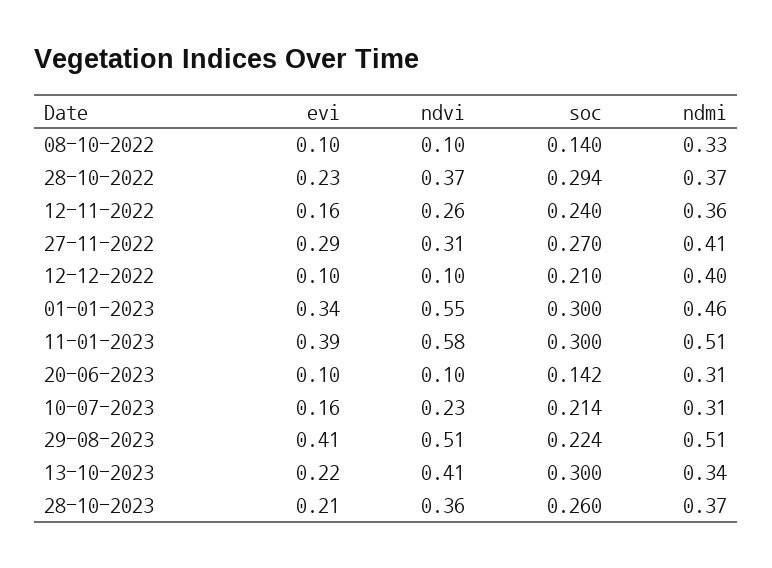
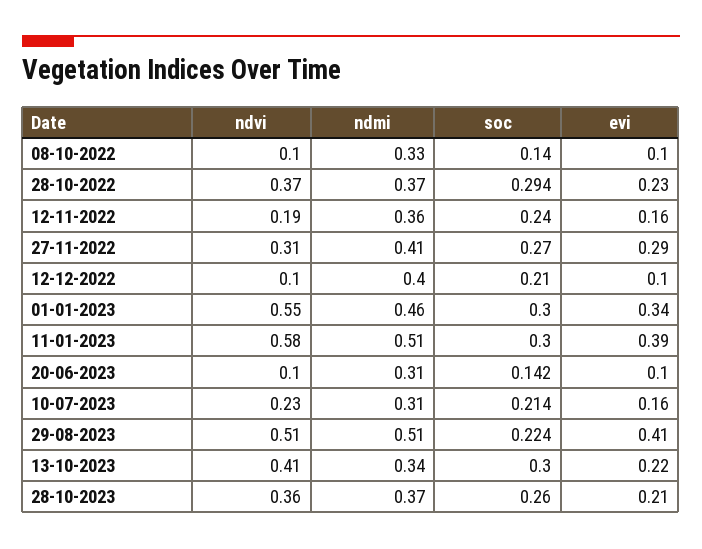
  {
    "evi": {
      "08-10-2022": 0.1,
      "28-10-2022": 0.23,
      "12-11-2022": 0.16,
      "27-11-2022": 0.29,
      "12-12-2022": 0.1,
      "01-01-2023": 0.34,
      "11-01-2023": 0.39,
      "20-06-2023": 0.1,
      "10-07-2023": 0.16,
      "29-08-2023": 0.41,
      "13-10-2023": 0.22,
      "28-10-2023": 0.21
    },
    "ndvi": {
      "08-10-2022": 0.1,
      "28-10-2022": 0.37,
-     "12-11-2022": 0.26,
+     "12-11-2022": 0.19,
      "27-11-2022": 0.31,
      "12-12-2022": 0.1,
      "01-01-2023": 0.55,
      "11-01-2023": 0.58,
      "20-06-2023": 0.1,
      "10-07-2023": 0.23,
      "29-08-2023": 0.51,
      "13-10-2023": 0.41,
      "28-10-2023": 0.36
    },
    "soc": {
      "08-10-2022": 0.14,
      "28-10-2022": 0.294,
      "12-11-2022": 0.24,
      "27-11-2022": 0.27,
      "12-12-2022": 0.21,
      "01-01-2023": 0.3,
      "11-01-2023": 0.3,
      "20-06-2023": 0.142,
      "10-07-2023": 0.214,
      "29-08-2023": 0.224,
      "13-10-2023": 0.3,
      "28-10-2023": 0.26
    },
    "ndmi": {
      "08-10-2022": 0.33,
      "28-10-2022": 0.37,
      "12-11-2022": 0.36,
      "27-11-2022": 0.41,
      "12-12-2022": 0.4,
      "01-01-2023": 0.46,
      "11-01-2023": 0.51,
      "20-06-2023": 0.31,
      "10-07-2023": 0.31,
      "29-08-2023": 0.51,
      "13-10-2023": 0.34,
      "28-10-2023": 0.37
    }
  }

